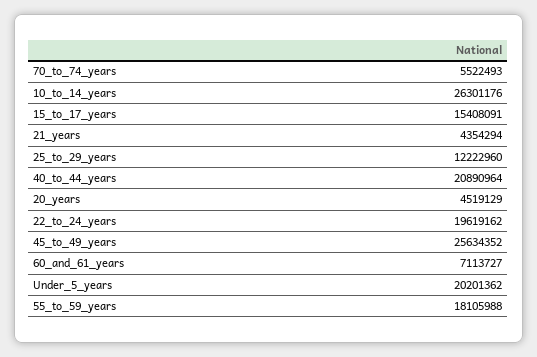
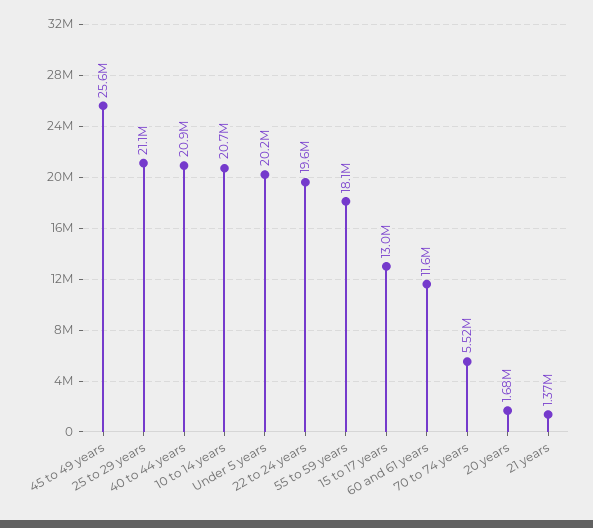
  {
    "70_to_74_years": 5522493,
-   "10_to_14_years": 26301176,
+   "10_to_14_years": 20700000,
-   "15_to_17_years": 15408091,
+   "15_to_17_years": 13000000,
-   "21_years": 4354294,
+   "21_years": 1370000,
-   "25_to_29_years": 12222960,
+   "25_to_29_years": 21100000,
    "40_to_44_years": 20890964,
-   "20_years": 4519129,
+   "20_years": 1680000,
    "22_to_24_years": 19619162,
    "45_to_49_years": 25634352,
-   "60_and_61_years": 7113727,
+   "60_and_61_years": 11600000,
    "Under_5_years": 20201362,
    "55_to_59_years": 18105988
  }

